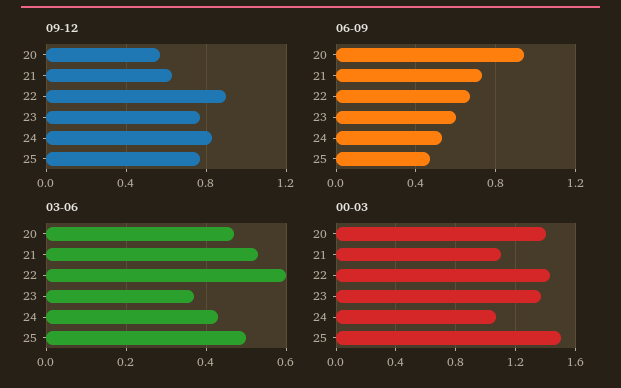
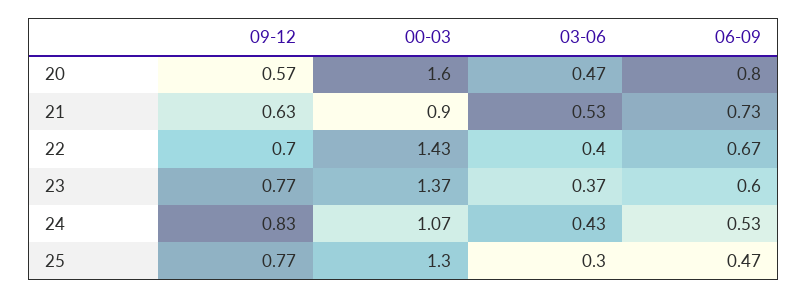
  {
    "09-12": {
      "20": 0.57,
      "21": 0.63,
-     "22": 0.9,
+     "22": 0.7,
      "23": 0.77,
      "24": 0.83,
      "25": 0.77
    },
    "06-09": {
-     "20": 0.95,
+     "20": 0.8,
      "21": 0.73,
      "22": 0.67,
      "23": 0.6,
      "24": 0.53,
      "25": 0.47
    },
    "03-06": {
      "20": 0.47,
      "21": 0.53,
-     "22": 0.6,
+     "22": 0.4,
      "23": 0.37,
      "24": 0.43,
-     "25": 0.5
+     "25": 0.3
    },
    "00-03": {
-     "20": 1.4,
+     "20": 1.6,
-     "21": 1.1,
+     "21": 0.9,
      "22": 1.43,
      "23": 1.37,
      "24": 1.07,
-     "25": 1.5
+     "25": 1.3
    }
  }

